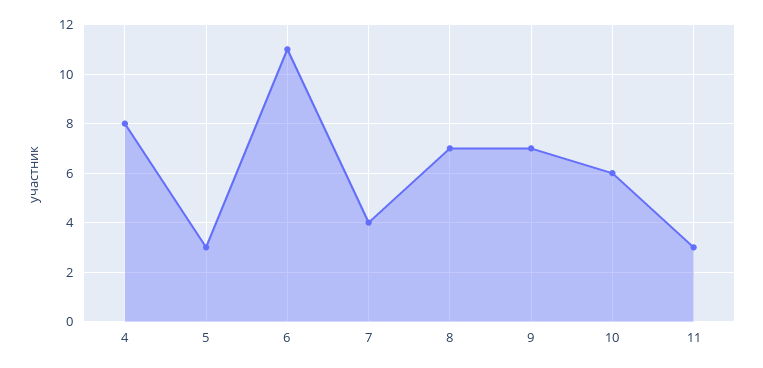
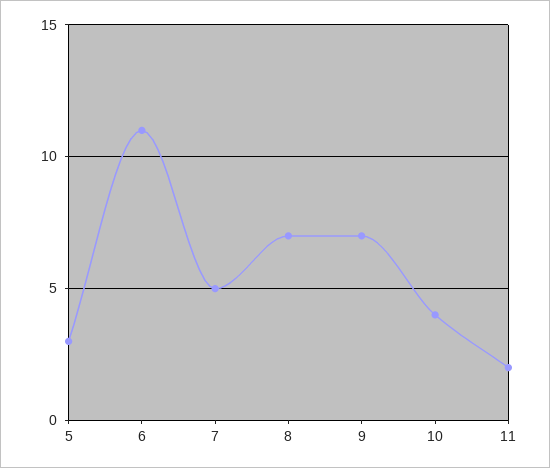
  {
-   "4": 8,
    "5": 3,
    "6": 11,
-   "7": 4,
+   "7": 5,
    "8": 7,
    "9": 7,
-   "10": 6,
+   "10": 4,
-   "11": 3
+   "11": 2
  }

